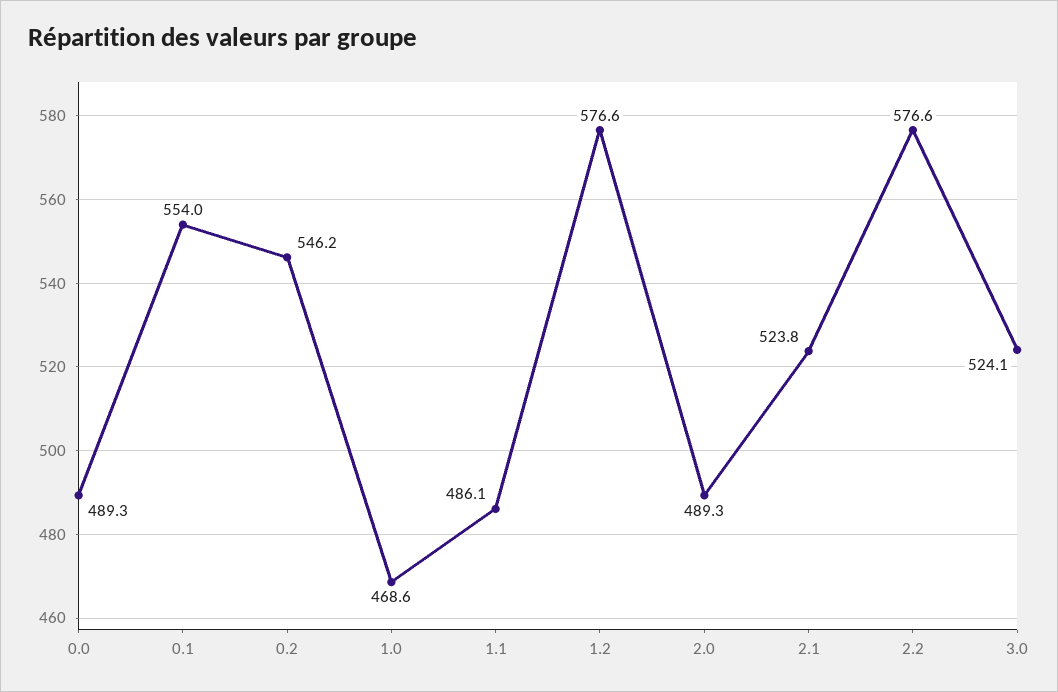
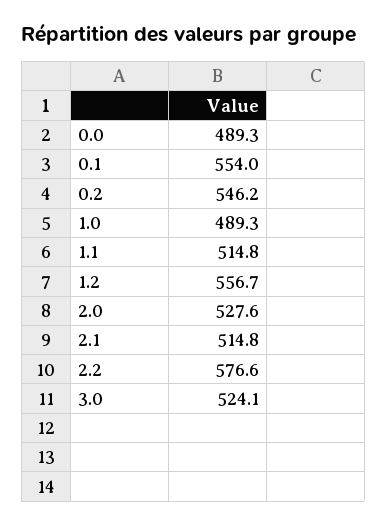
  {
    "0.0": 489.3,
    "0.1": 554,
    "0.2": 546.2,
-   "1.0": 468.6,
+   "1.0": 489.3,
-   "1.1": 486.1,
+   "1.1": 514.8,
-   "1.2": 576.6,
+   "1.2": 556.7,
-   "2.0": 489.3,
+   "2.0": 527.6,
-   "2.1": 523.8,
+   "2.1": 514.8,
    "2.2": 576.6,
    "3.0": 524.1
  }

